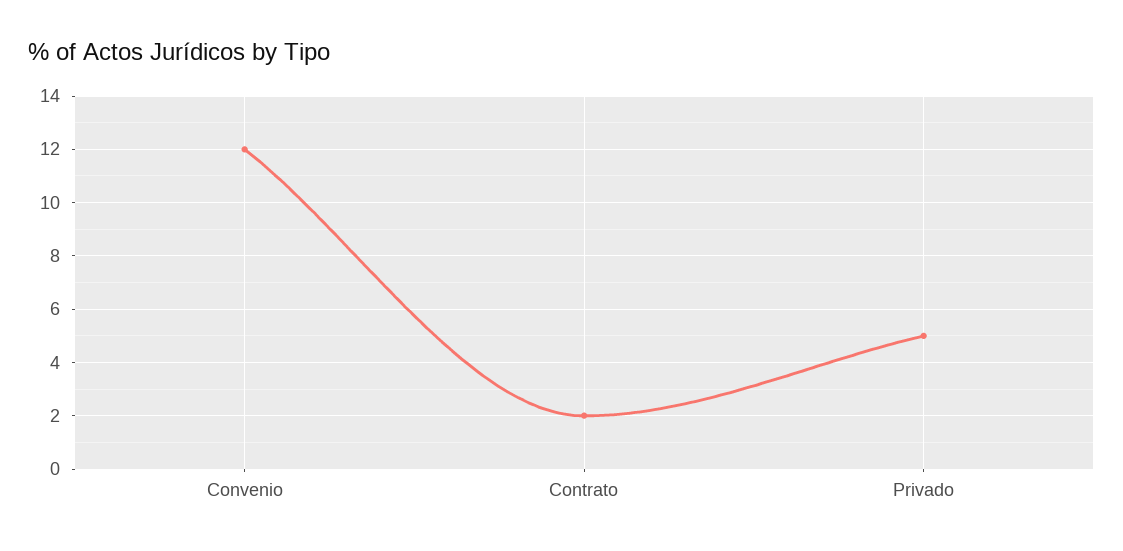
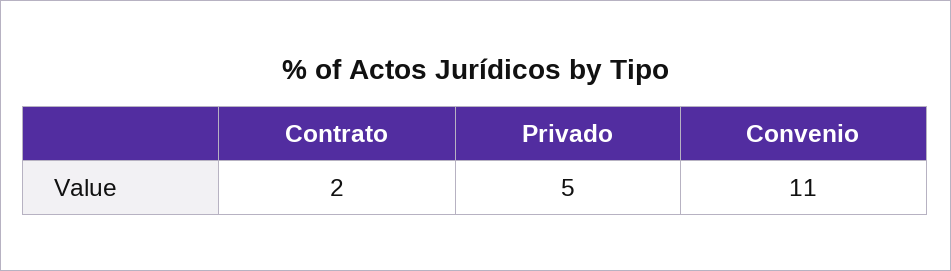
  {
-   "Convenio": 12,
+   "Convenio": 11,
    "Contrato": 2,
    "Privado": 5
  }

